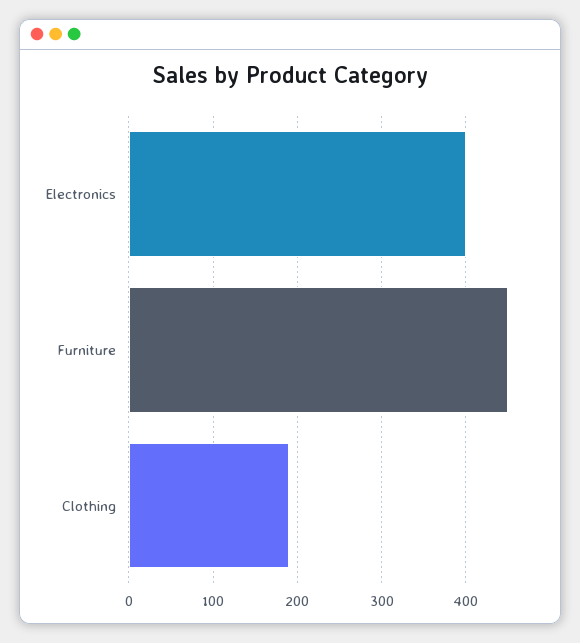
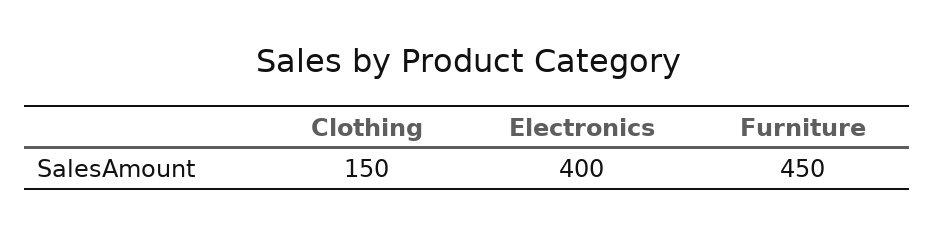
  {
    "Electronics": 400,
    "Furniture": 450,
-   "Clothing": 190
+   "Clothing": 150
  }

